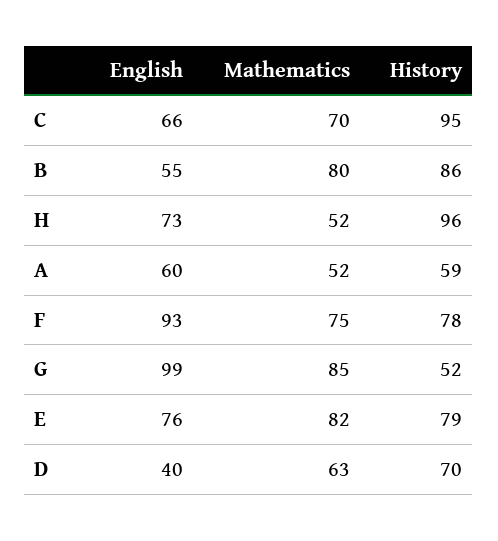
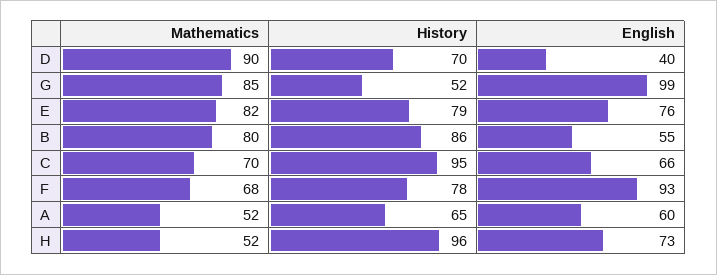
  {
    "English": {
      "C": 66,
      "B": 55,
      "H": 73,
      "A": 60,
      "F": 93,
      "G": 99,
      "E": 76,
      "D": 40
    },
    "Mathematics": {
      "C": 70,
      "B": 80,
      "H": 52,
      "A": 52,
-     "F": 75,
+     "F": 68,
      "G": 85,
      "E": 82,
-     "D": 63
+     "D": 90
    },
    "History": {
      "C": 95,
      "B": 86,
      "H": 96,
-     "A": 59,
+     "A": 65,
      "F": 78,
      "G": 52,
      "E": 79,
      "D": 70
    }
  }

